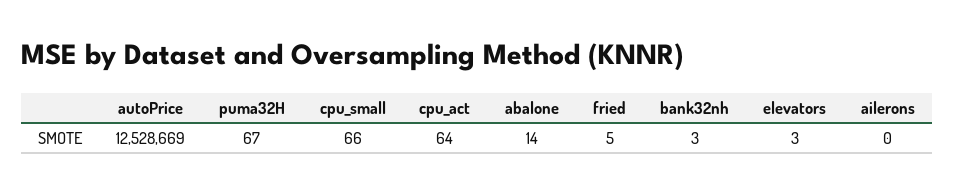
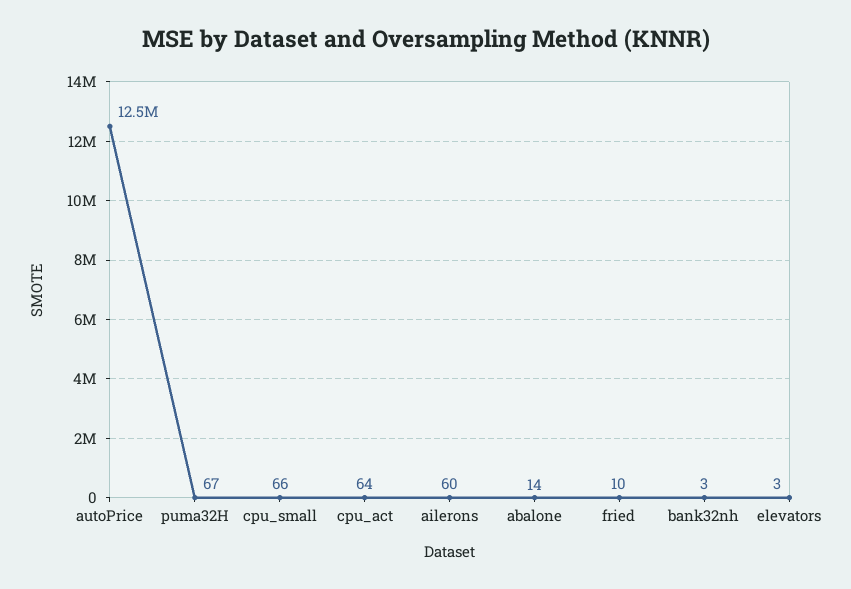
  {
    "autoPrice": 12528669,
    "puma32H": 67,
    "cpu_small": 66,
    "cpu_act": 64,
    "abalone": 14,
-   "fried": 5,
+   "fried": 10,
    "bank32nh": 3,
    "elevators": 3,
-   "ailerons": 0
+   "ailerons": 60
  }

